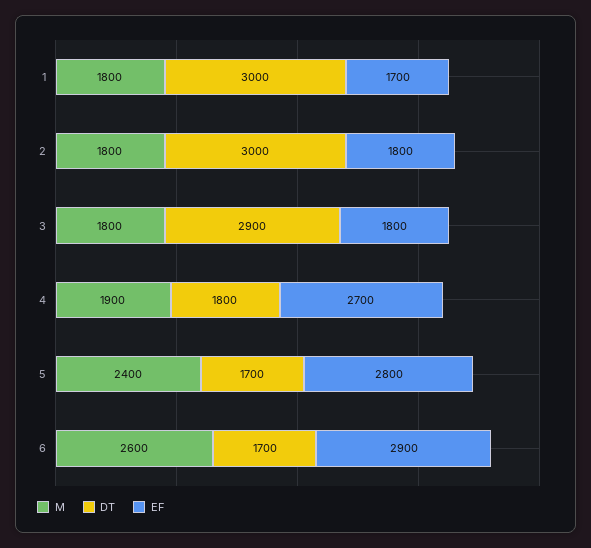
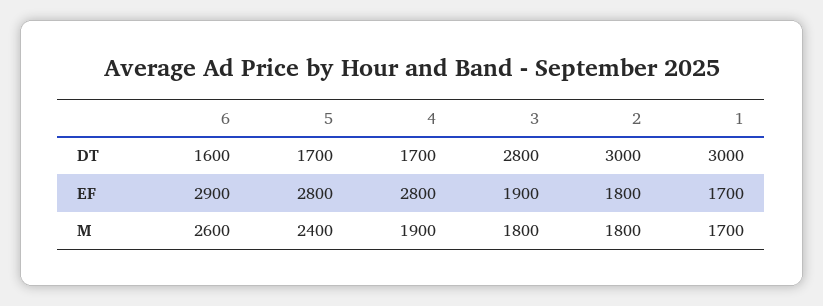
  {
    "M": {
-     "1": 1800,
+     "1": 1700,
      "2": 1800,
      "3": 1800,
      "4": 1900,
      "5": 2400,
      "6": 2600
    },
    "DT": {
      "1": 3000,
      "2": 3000,
-     "3": 2900,
+     "3": 2800,
-     "4": 1800,
+     "4": 1700,
      "5": 1700,
-     "6": 1700
+     "6": 1600
    },
    "EF": {
      "1": 1700,
      "2": 1800,
-     "3": 1800,
+     "3": 1900,
-     "4": 2700,
+     "4": 2800,
      "5": 2800,
      "6": 2900
    }
  }

